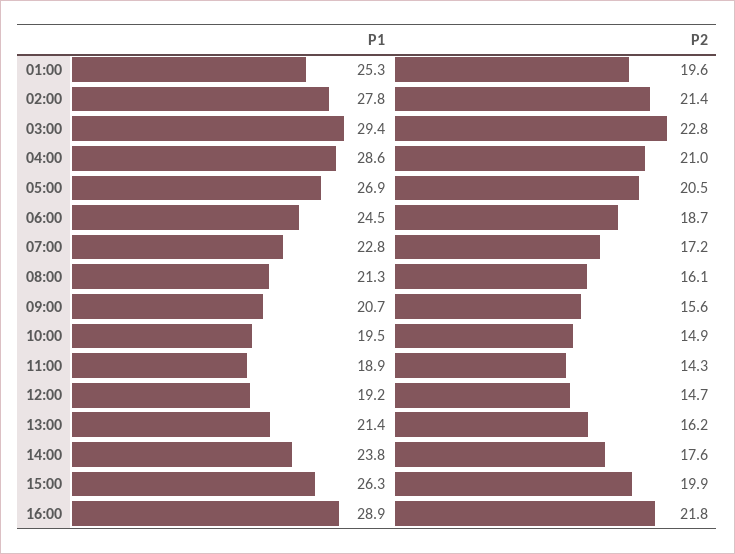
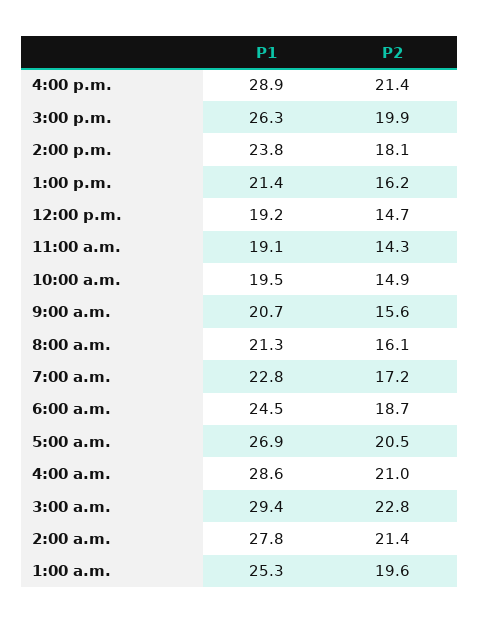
  {
    "P1": {
      "01:00": 25.3,
      "02:00": 27.8,
      "03:00": 29.4,
      "04:00": 28.6,
      "05:00": 26.9,
      "06:00": 24.5,
      "07:00": 22.8,
      "08:00": 21.3,
      "09:00": 20.7,
      "10:00": 19.5,
-     "11:00": 18.9,
+     "11:00": 19.1,
      "12:00": 19.2,
      "13:00": 21.4,
      "14:00": 23.8,
      "15:00": 26.3,
      "16:00": 28.9
    },
    "P2": {
      "01:00": 19.6,
      "02:00": 21.4,
      "03:00": 22.8,
      "04:00": 21,
      "05:00": 20.5,
      "06:00": 18.7,
      "07:00": 17.2,
      "08:00": 16.1,
      "09:00": 15.6,
      "10:00": 14.9,
      "11:00": 14.3,
      "12:00": 14.7,
      "13:00": 16.2,
-     "14:00": 17.6,
+     "14:00": 18.1,
      "15:00": 19.9,
-     "16:00": 21.8
+     "16:00": 21.4
    }
  }

